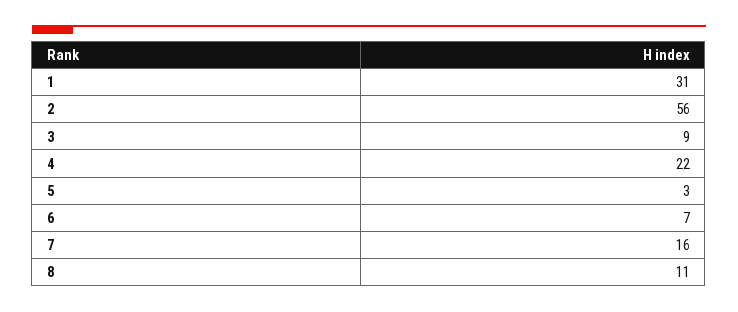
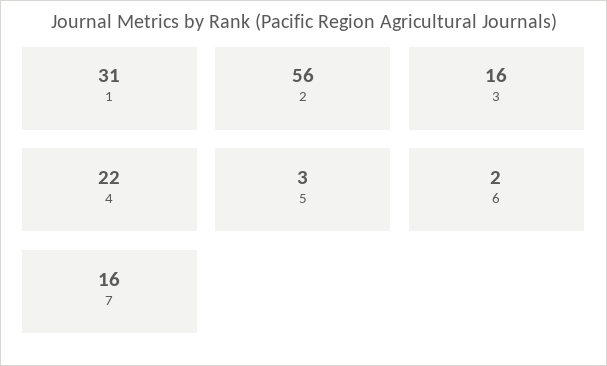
  {
    "1": 31,
    "2": 56,
-   "3": 9,
+   "3": 16,
    "4": 22,
    "5": 3,
-   "6": 7,
+   "6": 2,
-   "7": 16,
+   "7": 16
-   "8": 11
  }

